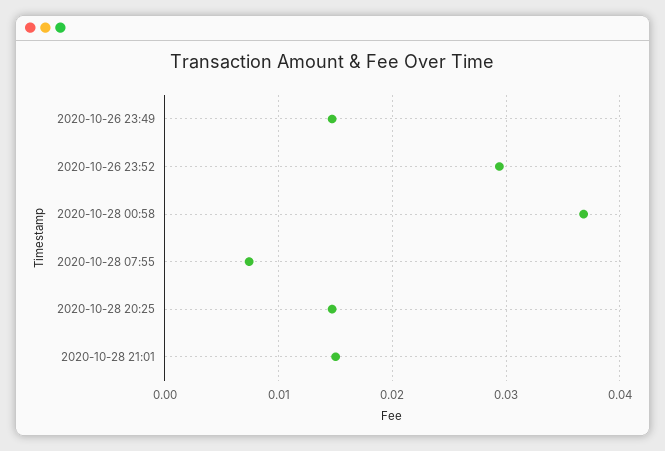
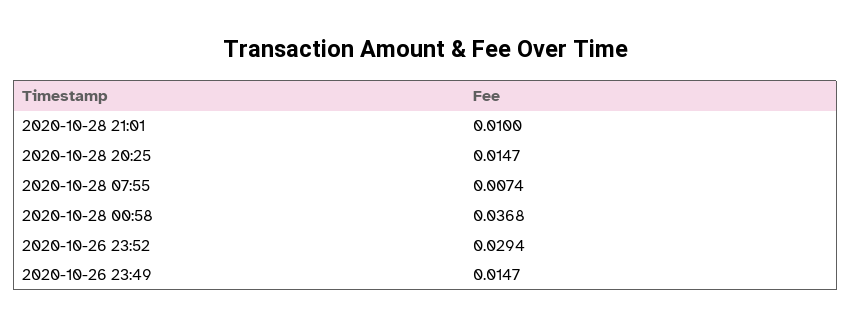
  {
    "2020-10-26 23:49": 0.0147,
    "2020-10-26 23:52": 0.0294,
    "2020-10-28 00:58": 0.0368,
    "2020-10-28 07:55": 0.0074,
    "2020-10-28 20:25": 0.0147,
-   "2020-10-28 21:01": 0.015
+   "2020-10-28 21:01": 0.01
  }

